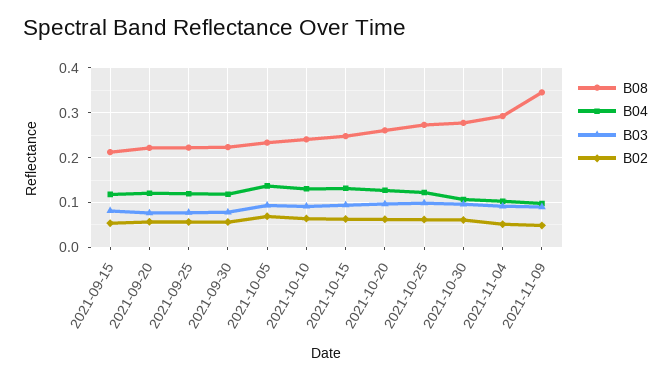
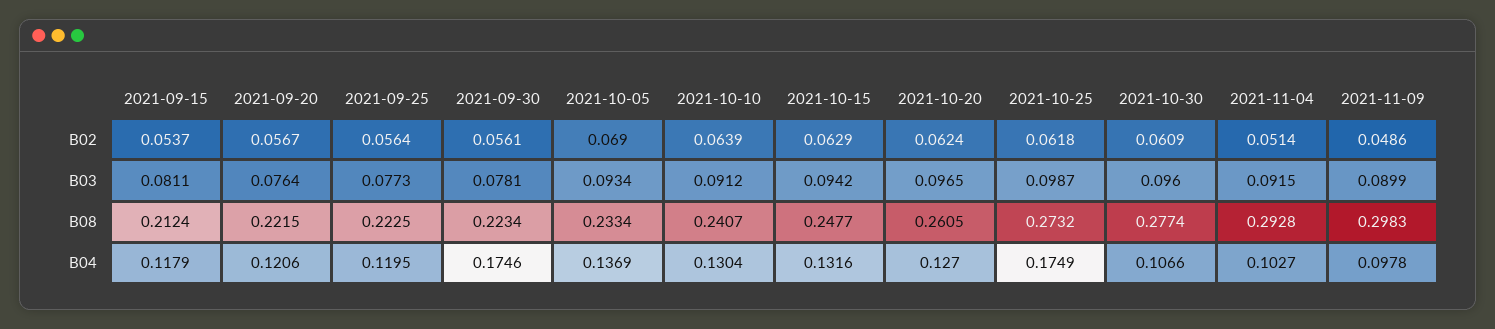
  {
    "B08": {
      "2021-09-15": 0.2124,
      "2021-09-20": 0.2215,
      "2021-09-25": 0.2225,
      "2021-09-30": 0.2234,
      "2021-10-05": 0.2334,
      "2021-10-10": 0.2407,
      "2021-10-15": 0.2477,
      "2021-10-20": 0.2605,
      "2021-10-25": 0.2732,
      "2021-10-30": 0.2774,
      "2021-11-04": 0.2928,
-     "2021-11-09": 0.34
+     "2021-11-09": 0.2983
    },
    "B04": {
      "2021-09-15": 0.1179,
      "2021-09-20": 0.1206,
      "2021-09-25": 0.1195,
-     "2021-09-30": 0.12,
+     "2021-09-30": 0.1746,
      "2021-10-05": 0.1369,
      "2021-10-10": 0.1304,
      "2021-10-15": 0.1316,
      "2021-10-20": 0.127,
-     "2021-10-25": 0.12,
+     "2021-10-25": 0.1749,
      "2021-10-30": 0.1066,
      "2021-11-04": 0.1027,
      "2021-11-09": 0.0978
    },
    "B03": {
      "2021-09-15": 0.0811,
      "2021-09-20": 0.0764,
      "2021-09-25": 0.0773,
      "2021-09-30": 0.0781,
      "2021-10-05": 0.0934,
      "2021-10-10": 0.0912,
      "2021-10-15": 0.0942,
      "2021-10-20": 0.0965,
      "2021-10-25": 0.0987,
      "2021-10-30": 0.096,
      "2021-11-04": 0.0915,
      "2021-11-09": 0.0899
    },
    "B02": {
      "2021-09-15": 0.0537,
      "2021-09-20": 0.0567,
      "2021-09-25": 0.0564,
      "2021-09-30": 0.0561,
      "2021-10-05": 0.069,
      "2021-10-10": 0.0639,
      "2021-10-15": 0.0629,
      "2021-10-20": 0.0624,
      "2021-10-25": 0.0618,
      "2021-10-30": 0.0609,
      "2021-11-04": 0.0514,
      "2021-11-09": 0.0486
    }
  }

